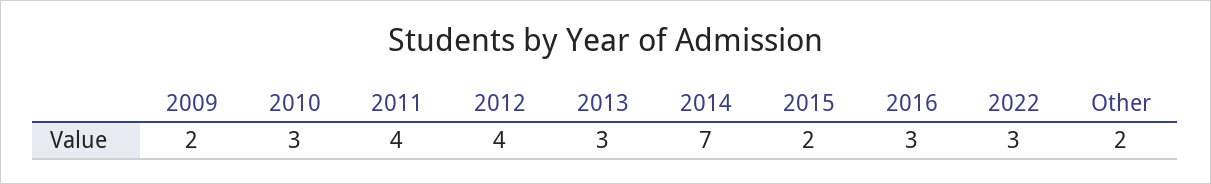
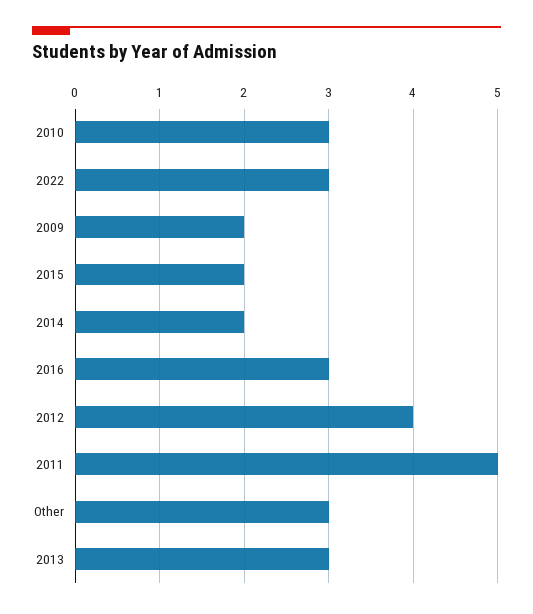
  {
    "2009": 2,
    "2010": 3,
-   "2011": 4,
+   "2011": 5,
    "2012": 4,
    "2013": 3,
-   "2014": 7,
+   "2014": 2,
    "2015": 2,
    "2016": 3,
    "2022": 3,
-   "Other": 2
+   "Other": 3
  }

